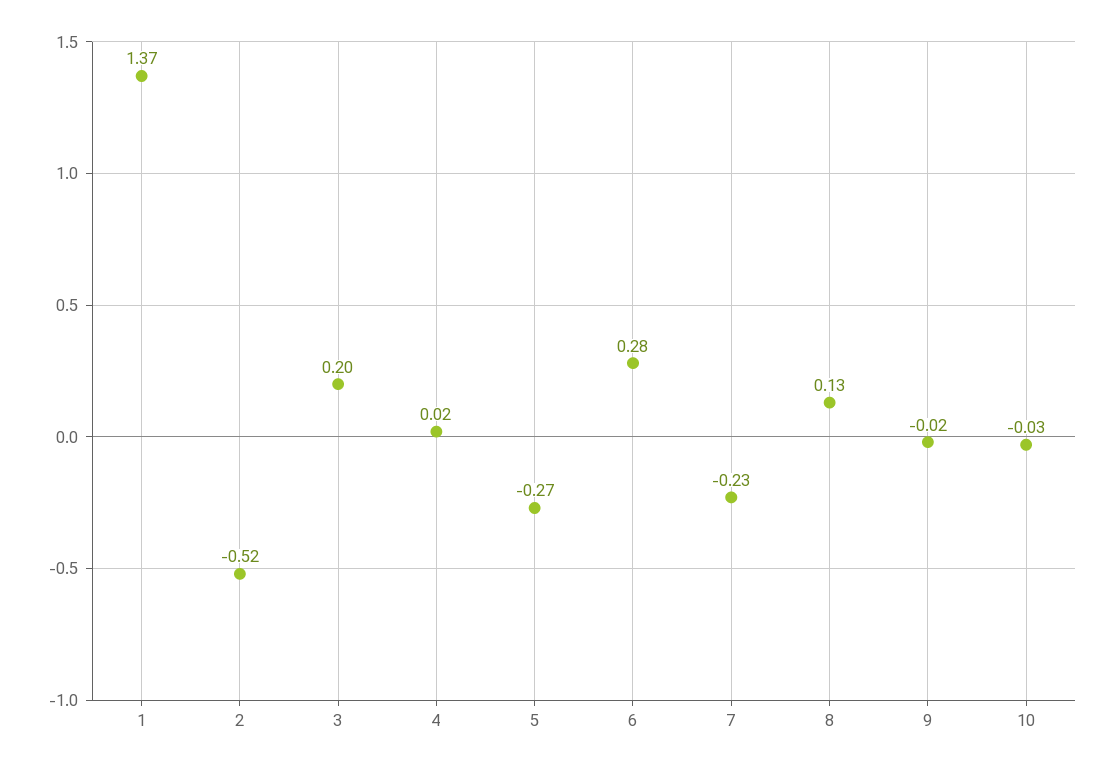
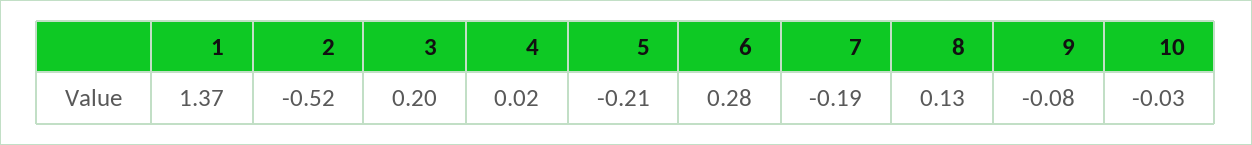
  {
    "1": 1.37,
    "2": -0.52,
    "3": 0.2,
    "4": 0.02,
-   "5": -0.27,
+   "5": -0.21,
    "6": 0.28,
-   "7": -0.23,
+   "7": -0.19,
    "8": 0.13,
-   "9": -0.02,
+   "9": -0.08,
    "10": -0.03
  }

